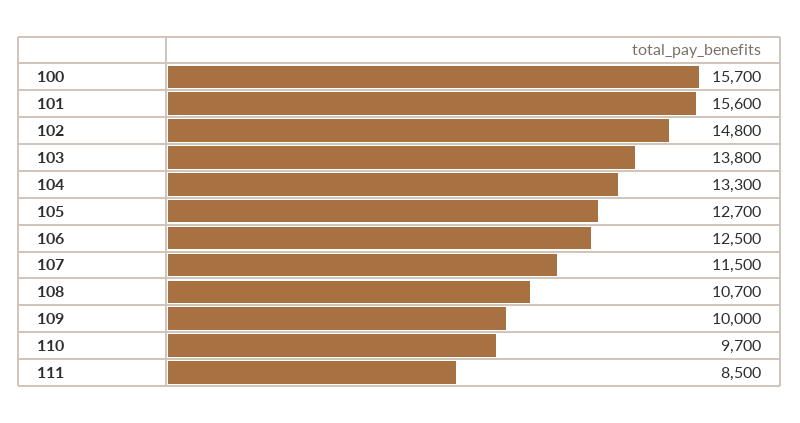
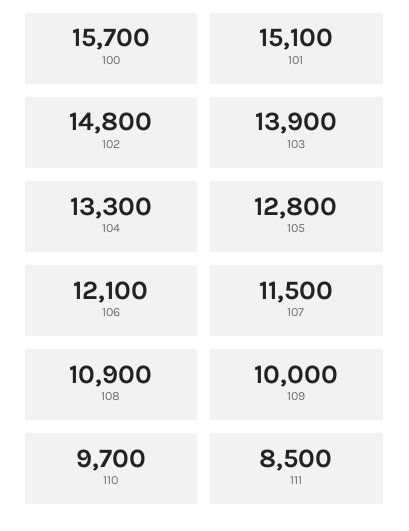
  {
    "100": 15700,
-   "101": 15600,
+   "101": 15100,
    "102": 14800,
-   "103": 13800,
+   "103": 13900,
    "104": 13300,
-   "105": 12700,
+   "105": 12800,
-   "106": 12500,
+   "106": 12100,
    "107": 11500,
-   "108": 10700,
+   "108": 10900,
    "109": 10000,
    "110": 9700,
    "111": 8500
  }

